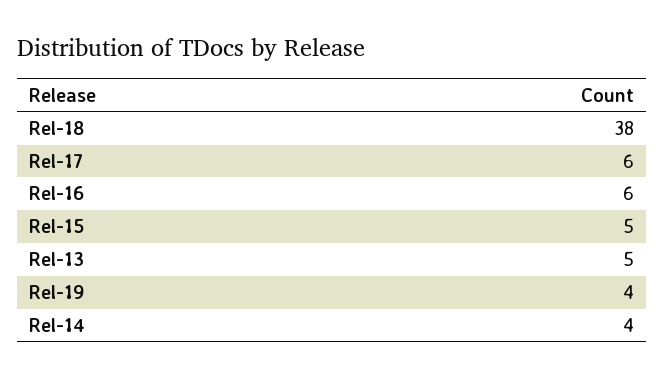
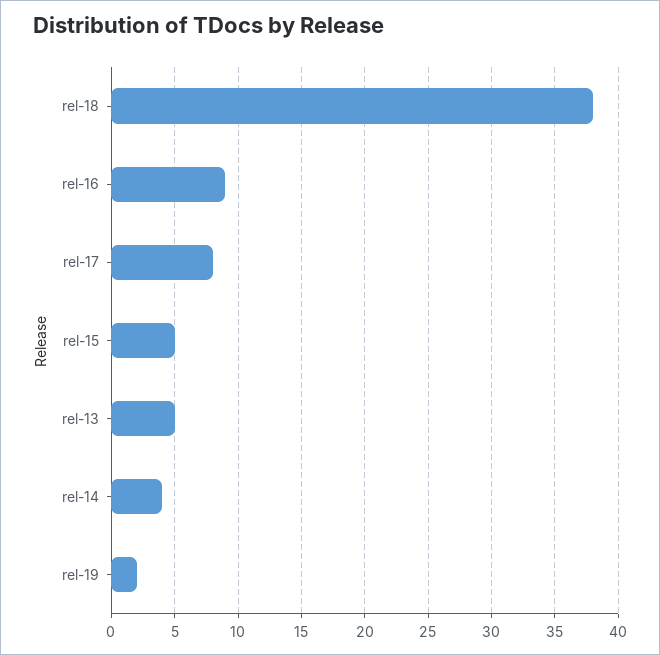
  {
    "Rel-18": 38,
-   "Rel-17": 6,
+   "Rel-17": 8,
-   "Rel-16": 6,
+   "Rel-16": 9,
    "Rel-15": 5,
    "Rel-13": 5,
-   "Rel-19": 4,
+   "Rel-19": 2,
    "Rel-14": 4
  }

